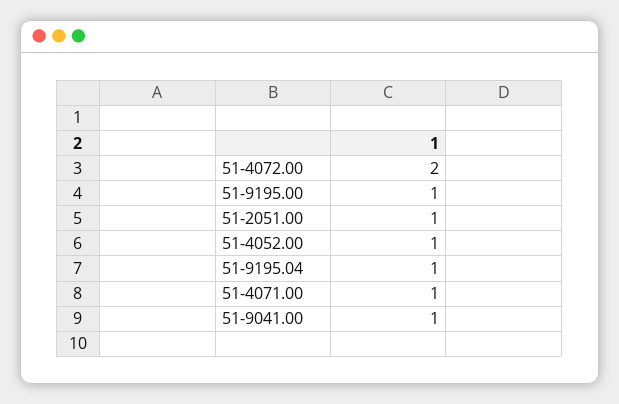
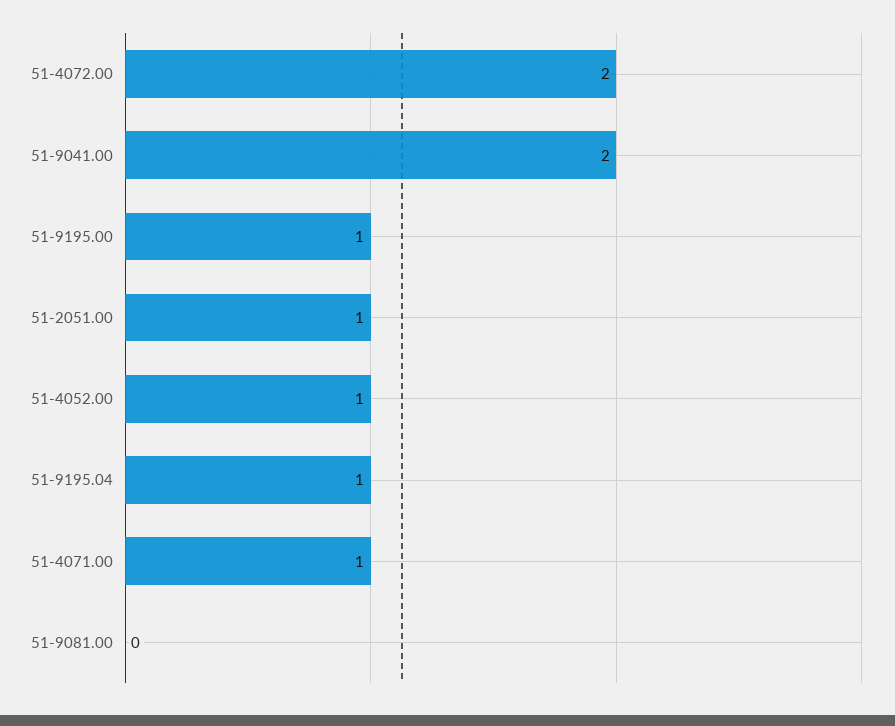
  {
    "51-4072.00": 2,
    "51-9195.00": 1,
    "51-2051.00": 1,
    "51-4052.00": 1,
    "51-9195.04": 1,
    "51-4071.00": 1,
-   "51-9041.00": 1
+   "51-9041.00": 2,
+   "51-9081.00": 0
  }

